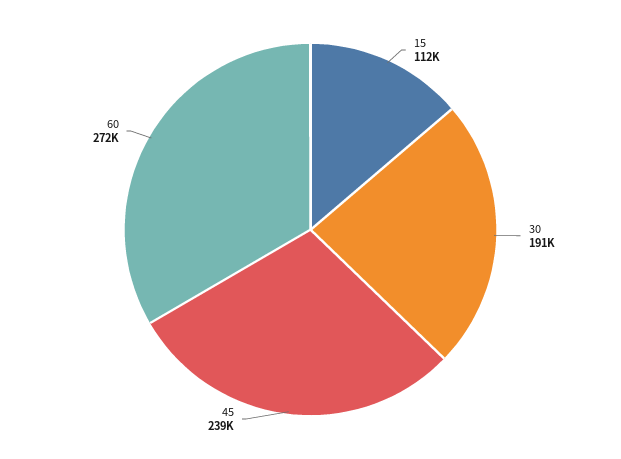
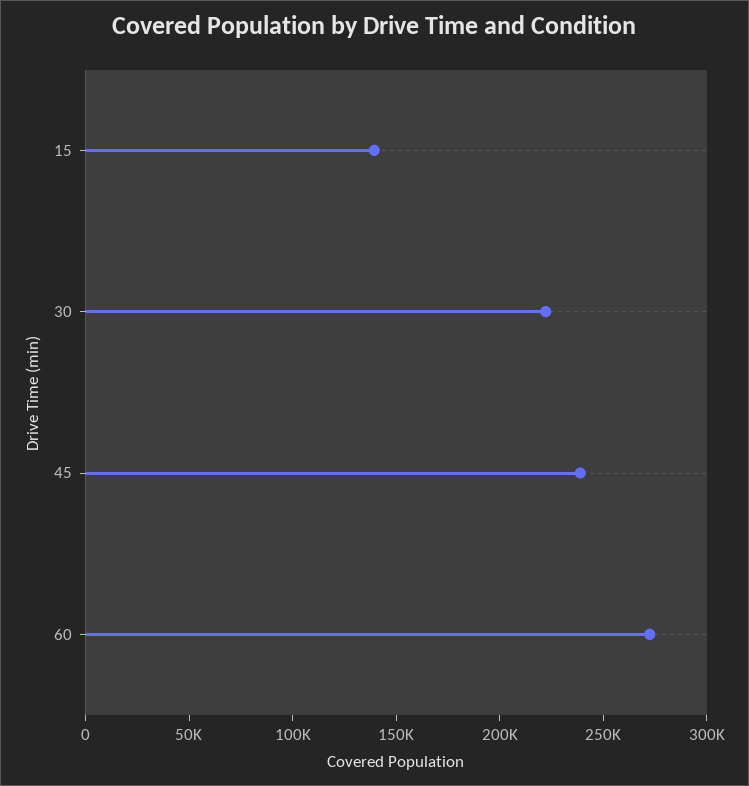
  {
-   "15": 112000,
+   "15": 140000,
-   "30": 191000,
+   "30": 220000,
    "45": 239000,
    "60": 272000
  }

